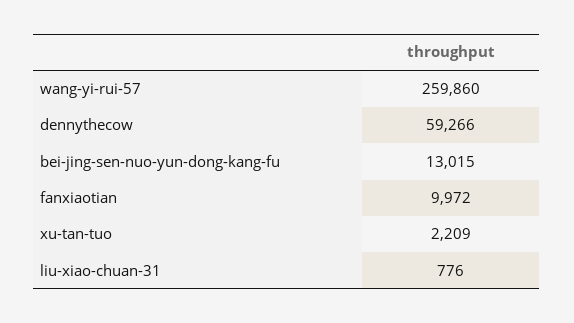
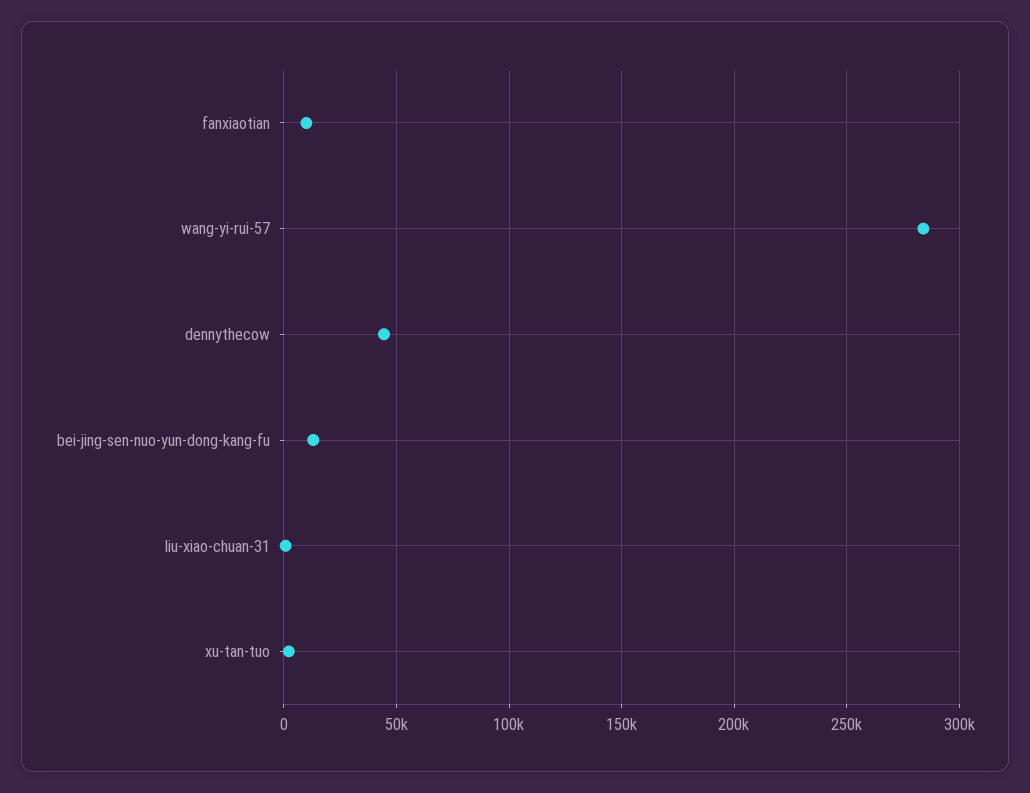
  {
-   "wang-yi-rui-57": 259860,
+   "wang-yi-rui-57": 285000,
-   "dennythecow": 59266,
+   "dennythecow": 45000,
    "bei-jing-sen-nuo-yun-dong-kang-fu": 13015,
    "fanxiaotian": 9972,
    "xu-tan-tuo": 2209,
    "liu-xiao-chuan-31": 776
  }

